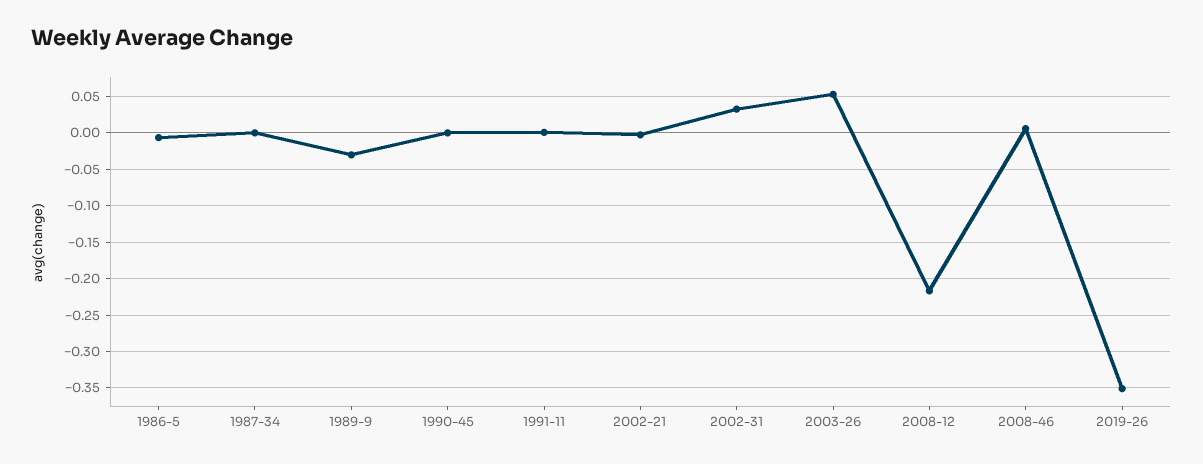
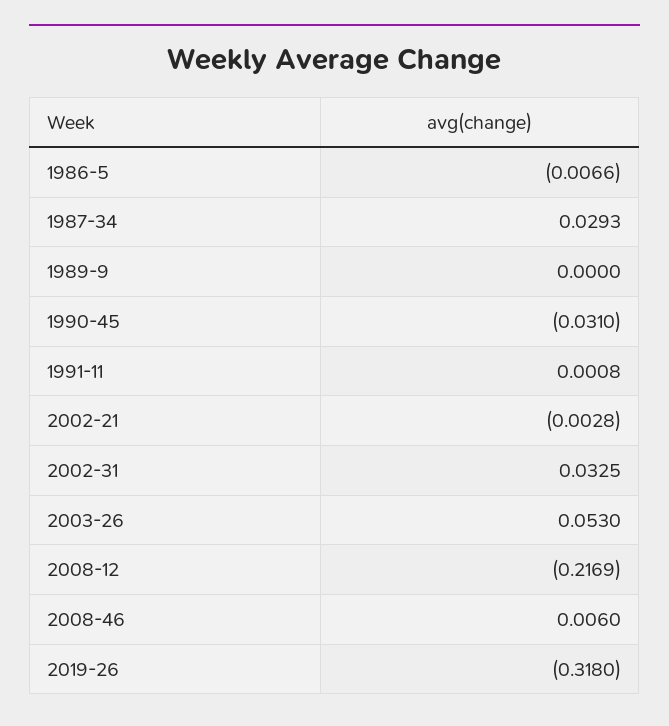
  {
    "1986-5": -0.0066,
-   "1987-34": 0,
+   "1987-34": 0.0293,
-   "1989-9": -0.03,
+   "1989-9": 0,
-   "1990-45": 0,
+   "1990-45": -0.031,
    "1991-11": 0.0008,
    "2002-21": -0.0028,
    "2002-31": 0.0325,
    "2003-26": 0.053,
    "2008-12": -0.2169,
    "2008-46": 0.006,
-   "2019-26": -0.35
+   "2019-26": -0.318
  }

